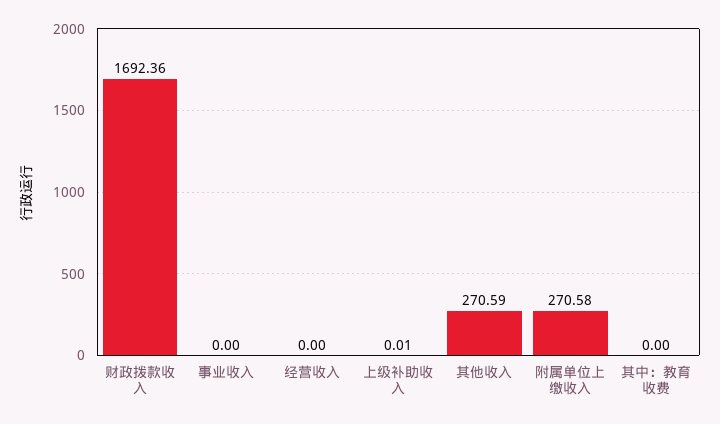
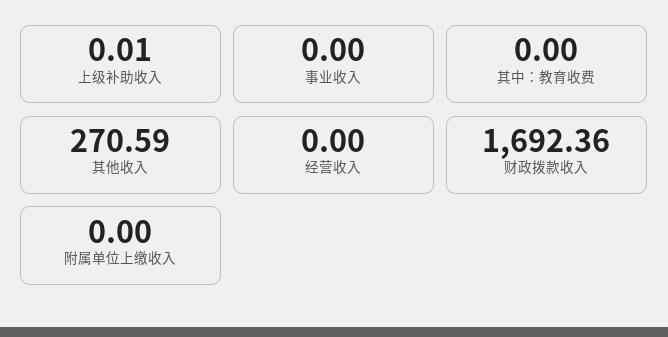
  {
    "财政拨款收入": 1692.36,
    "事业收入": 0,
    "经营收入": 0,
    "上级补助收入": 0.01,
    "其他收入": 270.59,
-   "附属单位上缴收入": 270.58,
+   "附属单位上缴收入": 0,
    "其中：教育收费": 0
  }

